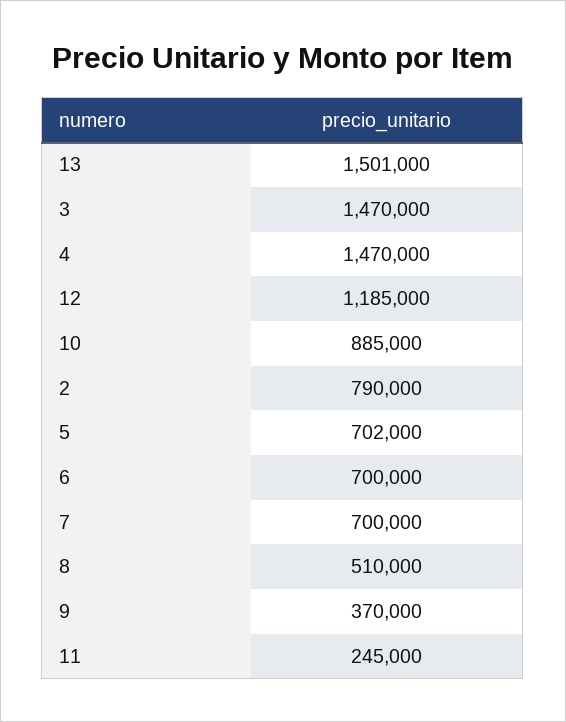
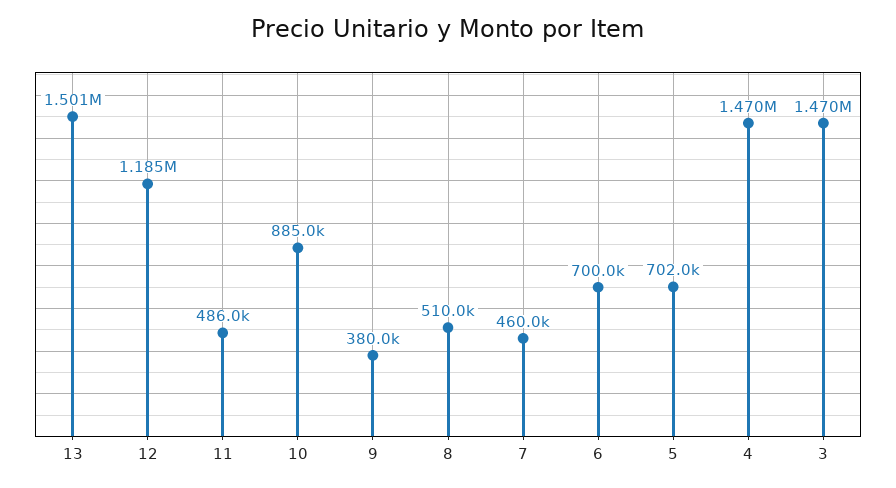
  {
    "13": 1501000,
    "3": 1470000,
    "4": 1470000,
    "12": 1185000,
    "10": 885000,
-   "2": 790000,
    "5": 702000,
    "6": 700000,
-   "7": 700000,
+   "7": 460000,
    "8": 510000,
-   "9": 370000,
+   "9": 380000,
-   "11": 245000
+   "11": 486000
  }

